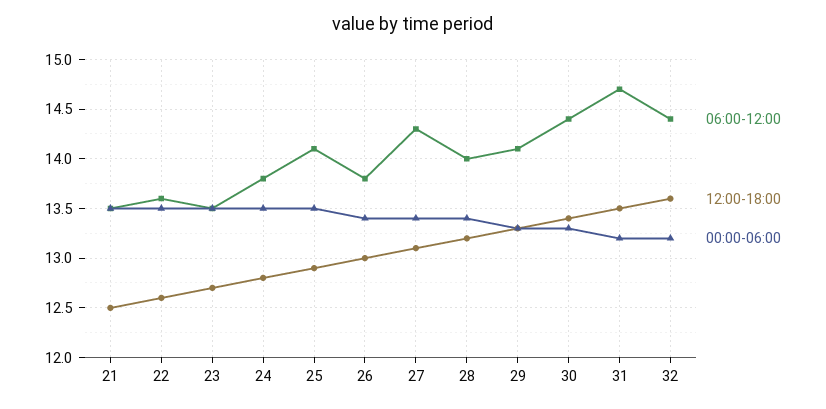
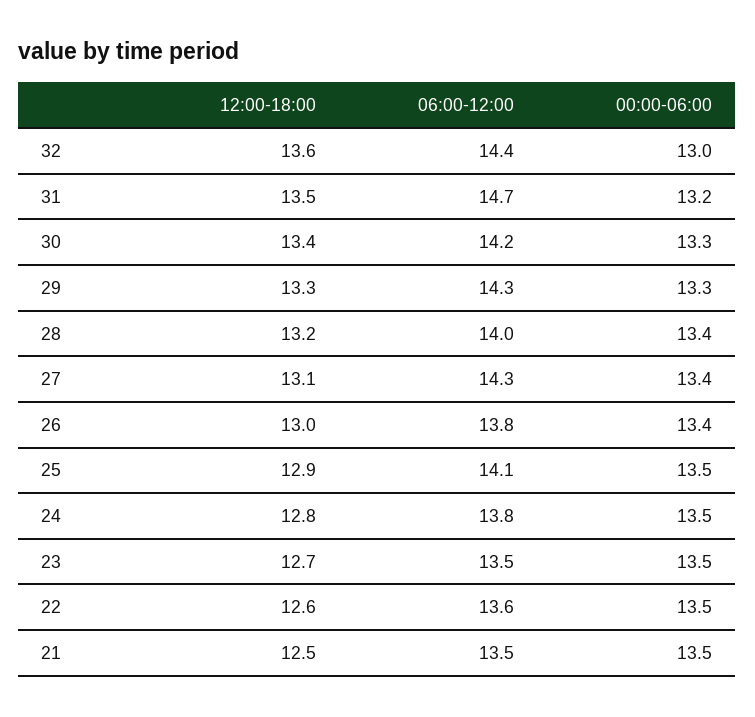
  {
    "06:00-12:00": {
      "21": 13.5,
      "22": 13.6,
      "23": 13.5,
      "24": 13.8,
      "25": 14.1,
      "26": 13.8,
      "27": 14.3,
      "28": 14,
-     "29": 14.1,
+     "29": 14.3,
-     "30": 14.4,
+     "30": 14.2,
      "31": 14.7,
      "32": 14.4
    },
    "12:00-18:00": {
      "21": 12.5,
      "22": 12.6,
      "23": 12.7,
      "24": 12.8,
      "25": 12.9,
      "26": 13,
      "27": 13.1,
      "28": 13.2,
      "29": 13.3,
      "30": 13.4,
      "31": 13.5,
      "32": 13.6
    },
    "00:00-06:00": {
      "21": 13.5,
      "22": 13.5,
      "23": 13.5,
      "24": 13.5,
      "25": 13.5,
      "26": 13.4,
      "27": 13.4,
      "28": 13.4,
      "29": 13.3,
      "30": 13.3,
      "31": 13.2,
-     "32": 13.2
+     "32": 13
    }
  }

